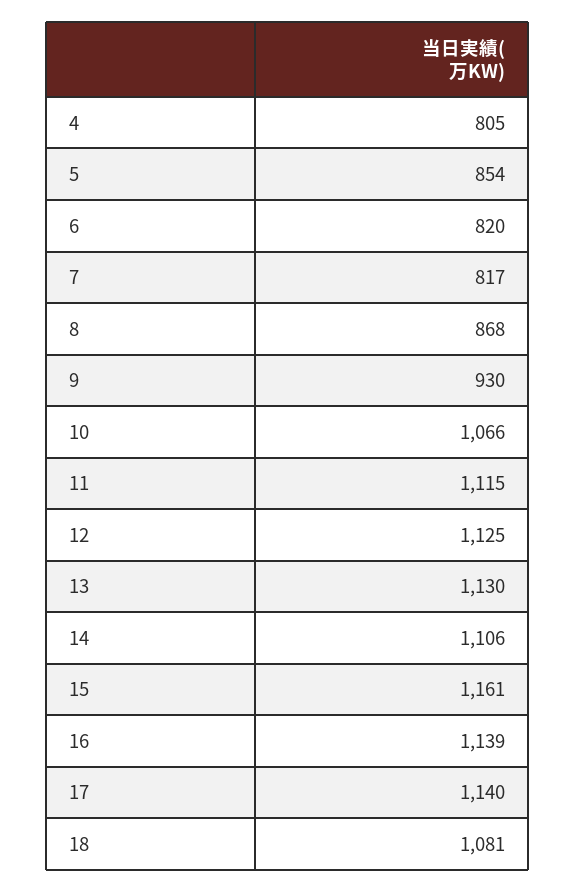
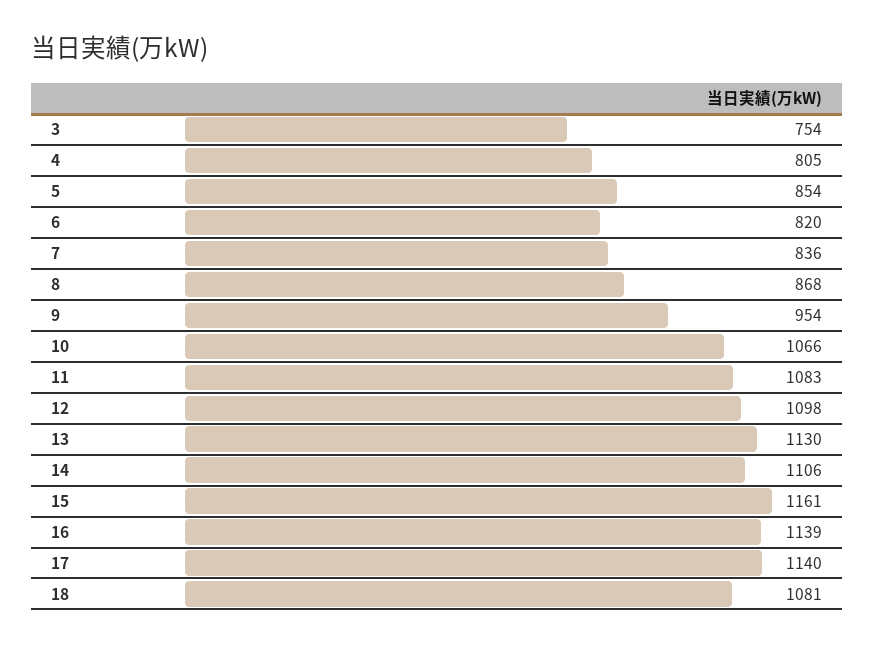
  {
    "4": 805,
    "5": 854,
    "6": 820,
-   "7": 817,
+   "7": 836,
    "8": 868,
-   "9": 930,
+   "9": 954,
    "10": 1066,
-   "11": 1115,
+   "11": 1083,
-   "12": 1125,
+   "12": 1098,
    "13": 1130,
    "14": 1106,
    "15": 1161,
    "16": 1139,
    "17": 1140,
-   "18": 1081
+   "18": 1081,
+   "3": 754
  }

